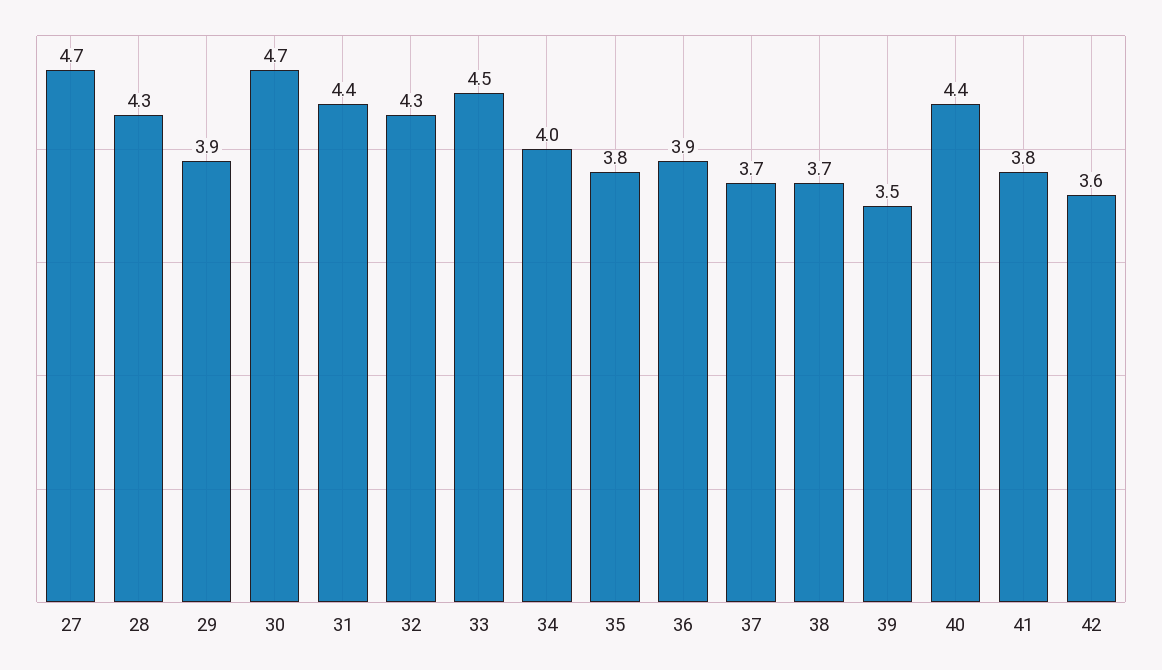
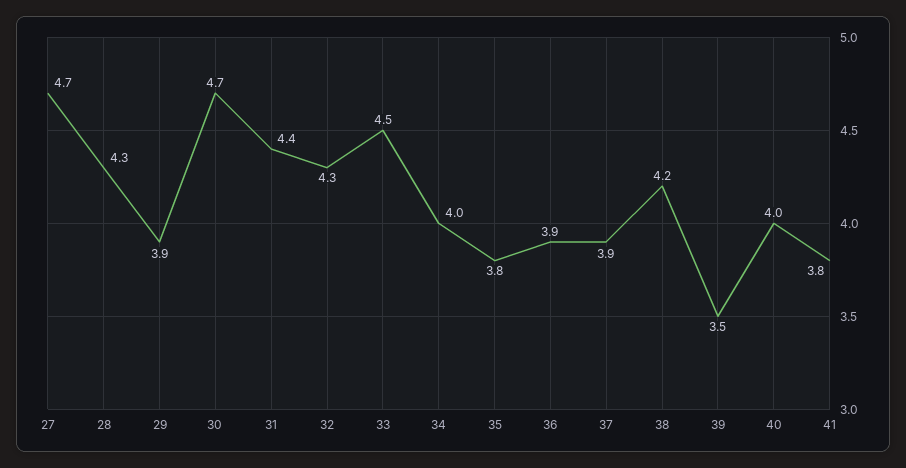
  {
    "27": 4.7,
    "28": 4.3,
    "29": 3.9,
    "30": 4.7,
    "31": 4.4,
    "32": 4.3,
    "33": 4.5,
    "34": 4,
    "35": 3.8,
    "36": 3.9,
-   "37": 3.7,
+   "37": 3.9,
-   "38": 3.7,
+   "38": 4.2,
    "39": 3.5,
-   "40": 4.4,
+   "40": 4,
-   "41": 3.8,
+   "41": 3.8
-   "42": 3.6
  }

